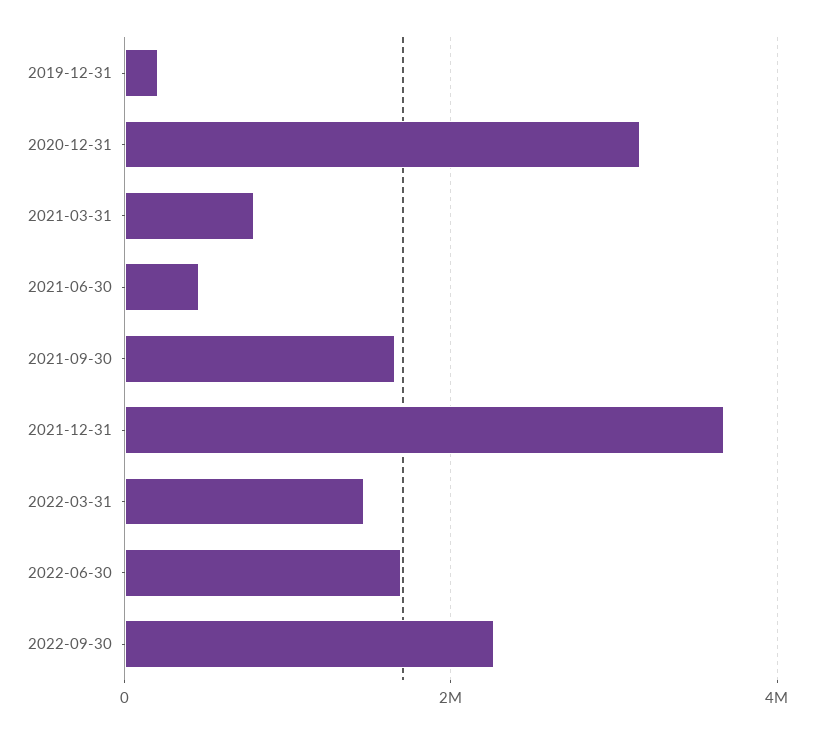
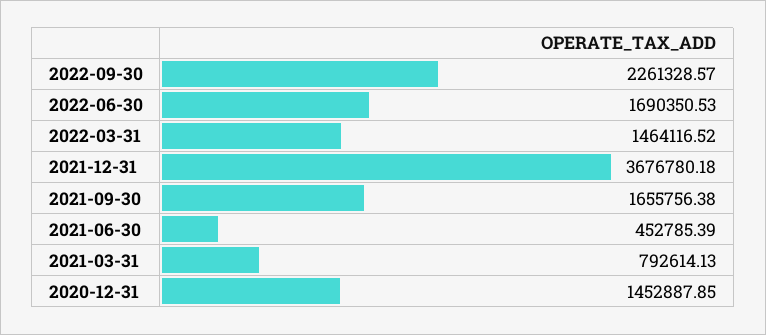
  {
-   "2019-12-31": 200000,
-   "2020-12-31": 3200000,
+   "2020-12-31": 1452887.85,
    "2021-03-31": 792614.13,
    "2021-06-30": 452785.39,
    "2021-09-30": 1655756.38,
    "2021-12-31": 3676780.18,
    "2022-03-31": 1464116.52,
    "2022-06-30": 1690350.53,
    "2022-09-30": 2261328.57
  }

